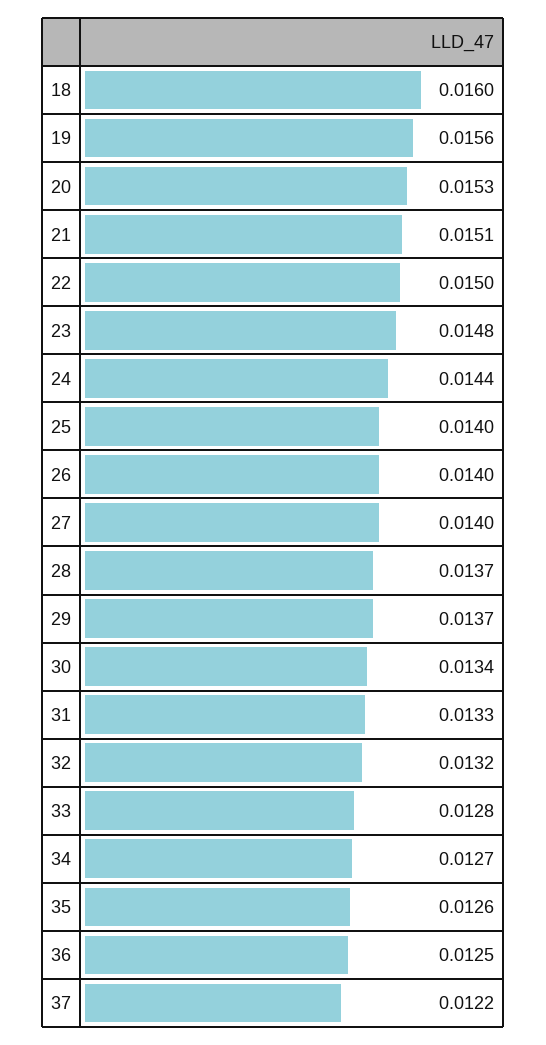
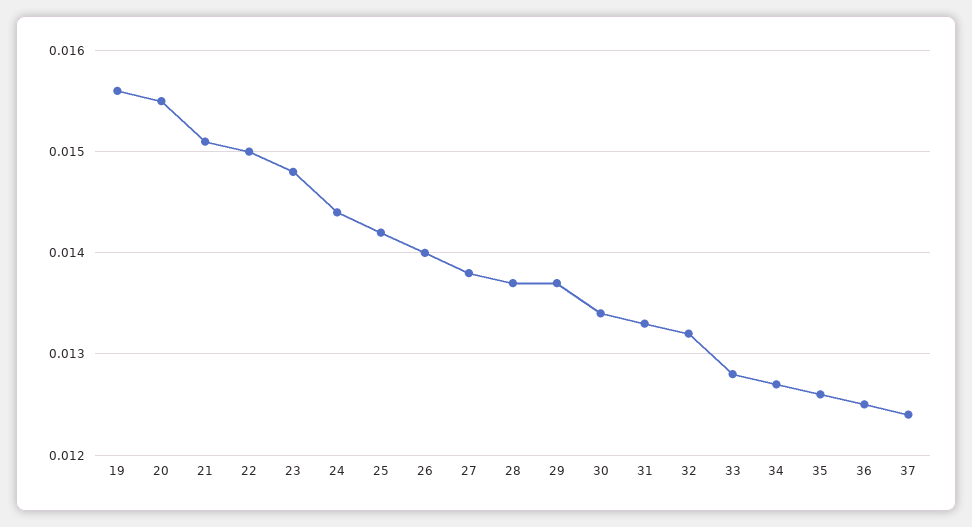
  {
-   "18": 0.016,
    "19": 0.0156,
-   "20": 0.0153,
+   "20": 0.0155,
    "21": 0.0151,
    "22": 0.015,
    "23": 0.0148,
    "24": 0.0144,
-   "25": 0.014,
+   "25": 0.0142,
    "26": 0.014,
-   "27": 0.014,
+   "27": 0.0138,
    "28": 0.0137,
    "29": 0.0137,
    "30": 0.0134,
    "31": 0.0133,
    "32": 0.0132,
    "33": 0.0128,
    "34": 0.0127,
    "35": 0.0126,
    "36": 0.0125,
-   "37": 0.0122
+   "37": 0.0124
  }

